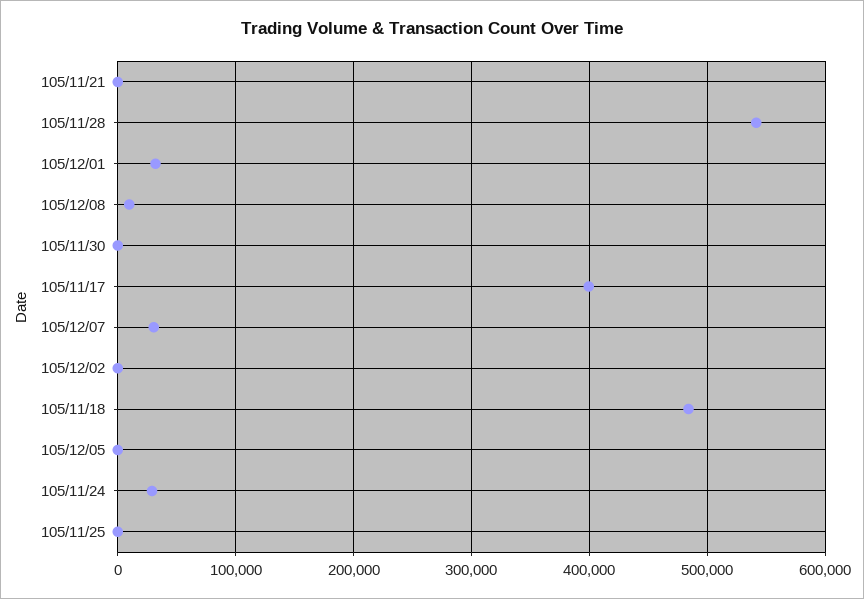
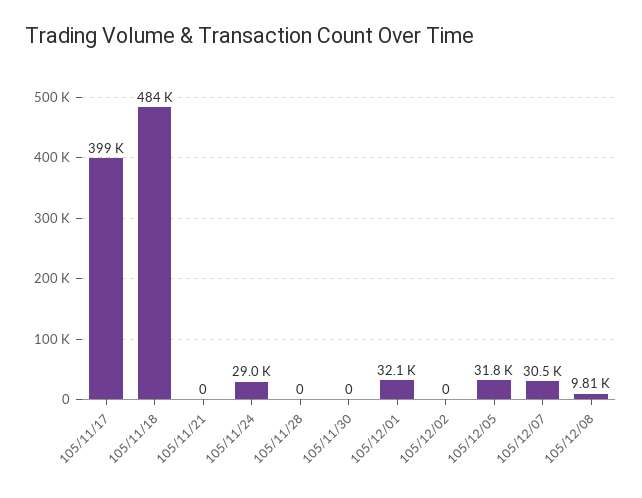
  {
    "105/11/21": 0,
-   "105/11/28": 540000,
+   "105/11/28": 0,
    "105/12/01": 32100,
    "105/12/08": 9810,
    "105/11/30": 0,
    "105/11/17": 399000,
    "105/12/07": 30500,
    "105/12/02": 0,
    "105/11/18": 484000,
-   "105/12/05": 0,
+   "105/12/05": 31800,
-   "105/11/24": 29000,
+   "105/11/24": 29000
-   "105/11/25": 0
  }

